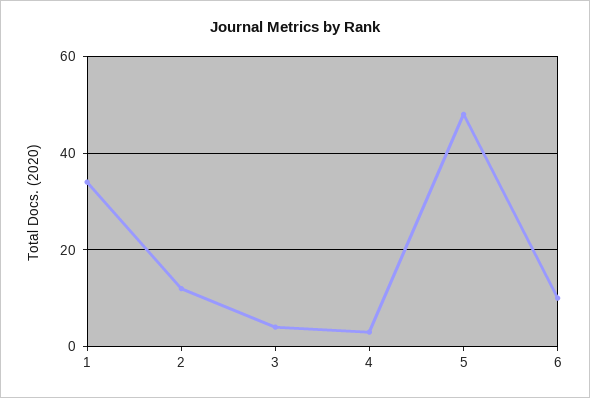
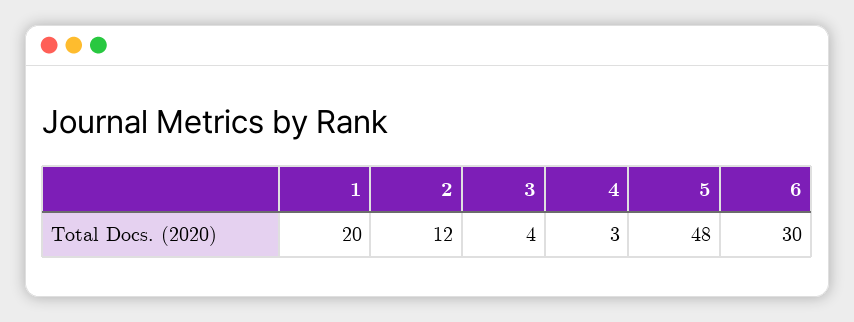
  {
-   "1": 35,
+   "1": 20,
    "2": 12,
    "3": 4,
    "4": 3,
    "5": 48,
-   "6": 10
+   "6": 30
  }

